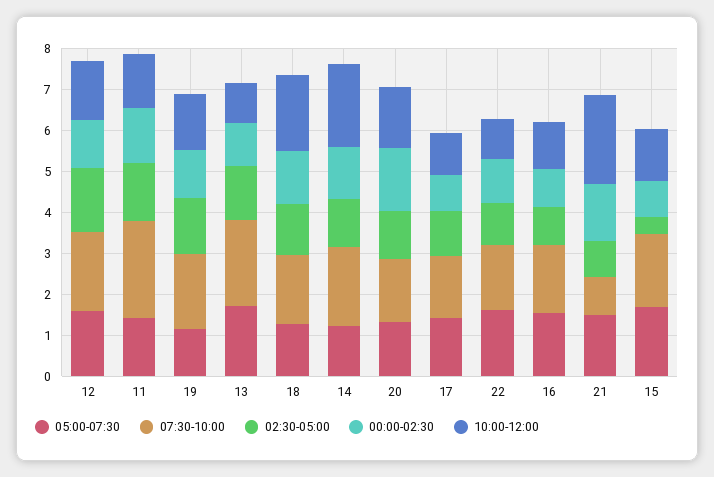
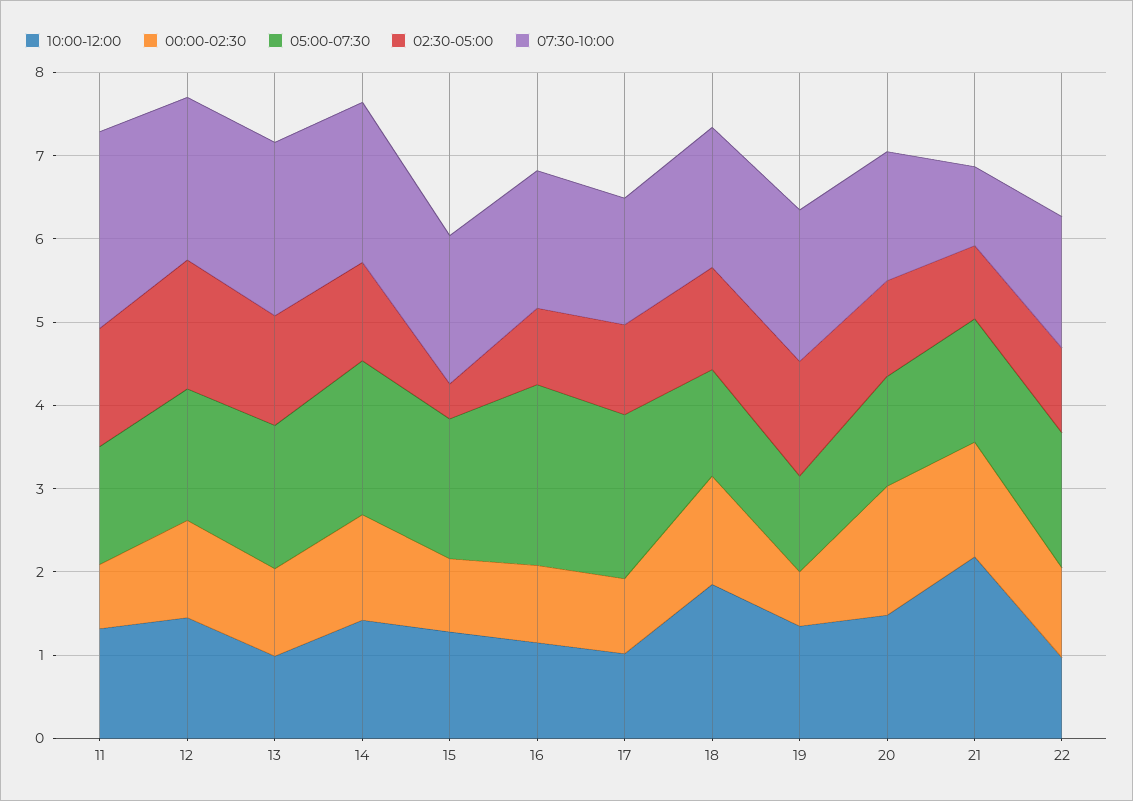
  {
    "05:00-07:30": {
      "12": 1.6,
      "11": 1.4,
      "19": 1.2,
      "13": 1.8,
      "18": 1.2,
-     "14": 1.2,
+     "14": 1.8,
      "20": 1.4,
-     "17": 1.4,
+     "17": 2,
      "22": 1.6,
-     "16": 1.6,
+     "16": 2.2,
      "21": 1.4,
      "15": 1.6
    },
    "07:30-10:00": {
      "12": 2,
      "11": 2.4,
      "19": 1.8,
      "13": 2,
      "18": 1.6,
      "14": 2,
      "20": 1.6,
      "17": 1.6,
      "22": 1.6,
      "16": 1.6,
      "21": 1,
      "15": 1.8
    },
    "02:30-05:00": {
      "12": 1.6,
      "11": 1.4,
      "19": 1.4,
      "13": 1.4,
      "18": 1.2,
      "14": 1.2,
      "20": 1.2,
      "17": 1,
      "22": 1,
      "16": 1,
      "21": 0.8,
      "15": 0.4
    },
    "00:00-02:30": {
      "12": 1.2,
-     "11": 1.4,
+     "11": 0.8,
-     "19": 1.2,
+     "19": 0.6,
      "13": 1,
      "18": 1.4,
      "14": 1.2,
      "20": 1.6,
      "17": 1,
      "22": 1,
      "16": 1,
      "21": 1.4,
      "15": 0.8
    },
    "10:00-12:00": {
      "12": 1.4,
      "11": 1.4,
      "19": 1.4,
      "13": 1,
      "18": 1.8,
-     "14": 2,
+     "14": 1.4,
      "20": 1.4,
      "17": 1,
      "22": 1,
      "16": 1.2,
      "21": 2.2,
      "15": 1.2
    }
  }

